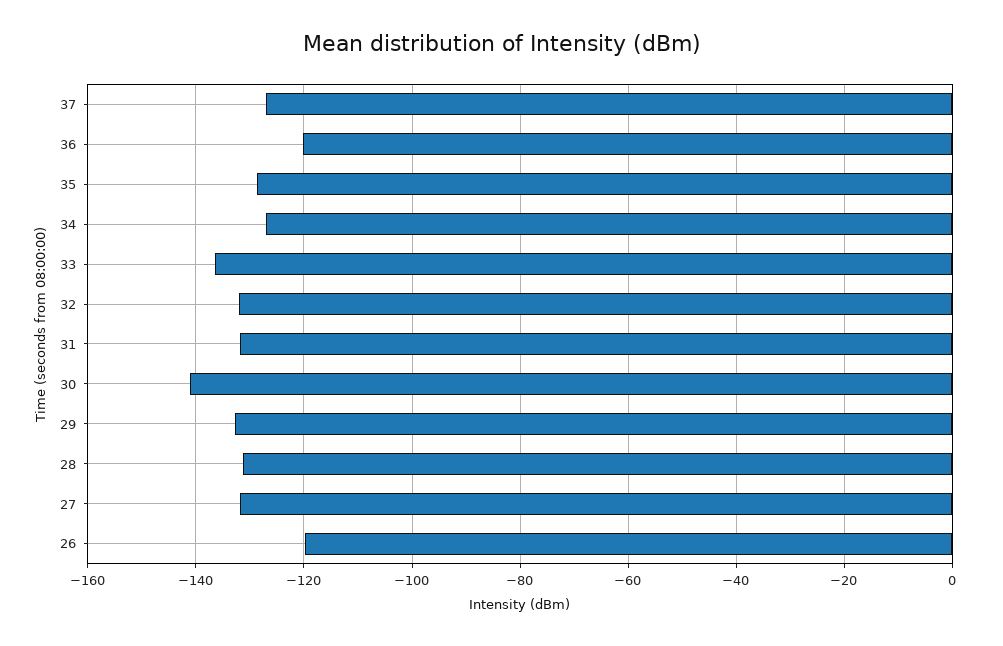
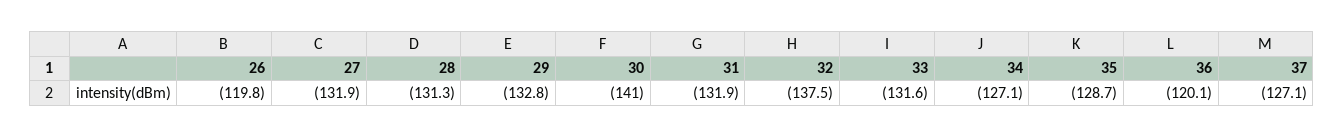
  {
    "37": -127.1,
    "36": -120.1,
    "35": -128.7,
    "34": -127.1,
-   "33": -136,
+   "33": -131.6,
-   "32": -132,
+   "32": -137.5,
    "31": -131.9,
    "30": -141,
    "29": -132.8,
    "28": -131.3,
    "27": -131.9,
    "26": -119.8
  }

